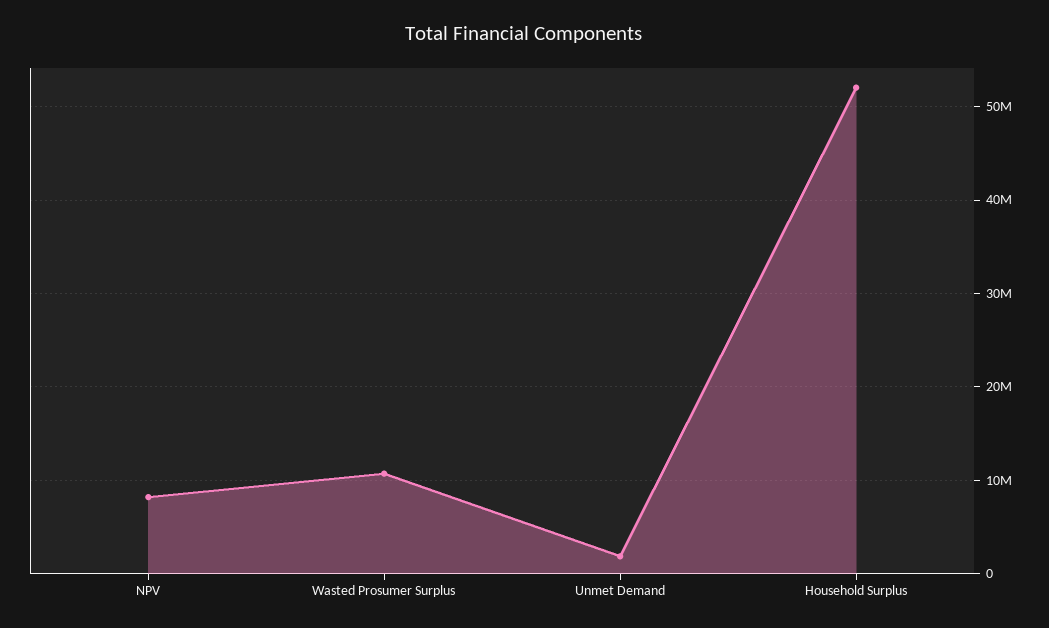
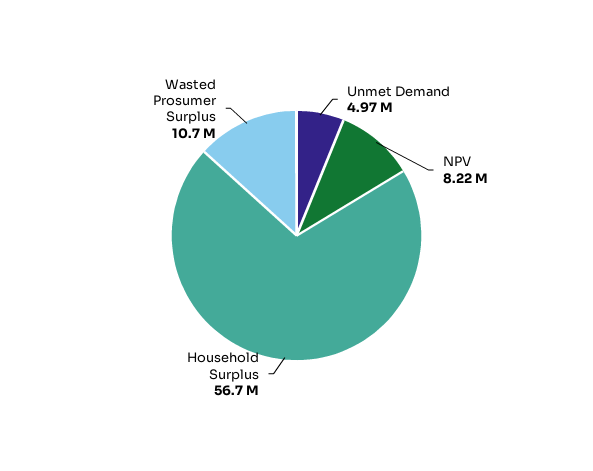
  {
    "NPV": 8220000,
    "Wasted Prosumer Surplus": 10700000,
-   "Unmet Demand": 2000000,
+   "Unmet Demand": 4970000,
-   "Household Surplus": 52000000
+   "Household Surplus": 56700000
  }

